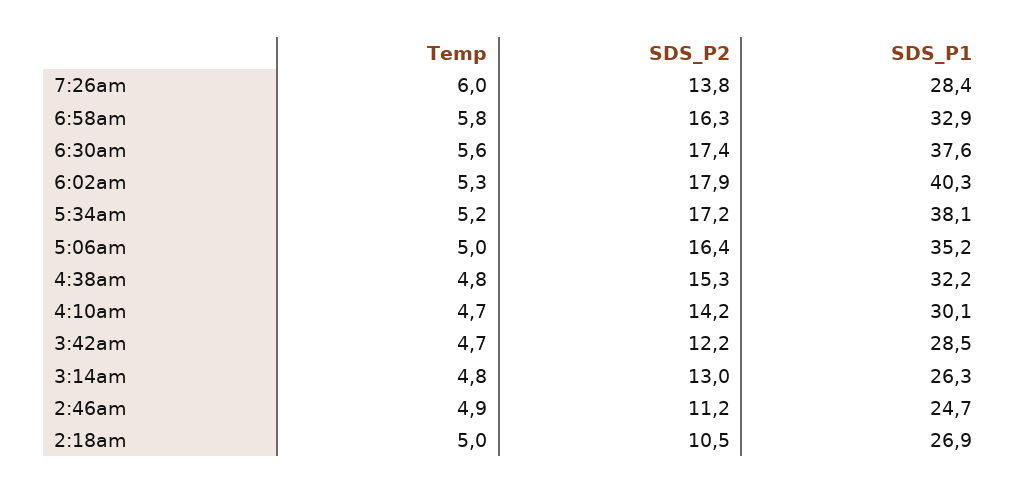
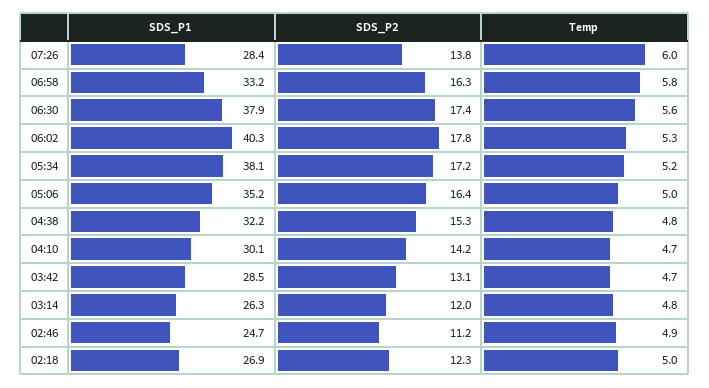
  {
    "Temp": {
      "7:26am": 6,
      "6:58am": 5.8,
      "6:30am": 5.6,
      "6:02am": 5.3,
      "5:34am": 5.2,
      "5:06am": 5,
      "4:38am": 4.8,
      "4:10am": 4.7,
      "3:42am": 4.7,
      "3:14am": 4.8,
      "2:46am": 4.9,
      "2:18am": 5
    },
    "SDS_P2": {
      "7:26am": 13.8,
      "6:58am": 16.3,
      "6:30am": 17.4,
-     "6:02am": 17.9,
+     "6:02am": 17.8,
      "5:34am": 17.2,
      "5:06am": 16.4,
      "4:38am": 15.3,
      "4:10am": 14.2,
-     "3:42am": 12.2,
+     "3:42am": 13.1,
-     "3:14am": 13,
+     "3:14am": 12,
      "2:46am": 11.2,
-     "2:18am": 10.5
+     "2:18am": 12.3
    },
    "SDS_P1": {
      "7:26am": 28.4,
-     "6:58am": 32.9,
+     "6:58am": 33.2,
-     "6:30am": 37.6,
+     "6:30am": 37.9,
      "6:02am": 40.3,
      "5:34am": 38.1,
      "5:06am": 35.2,
      "4:38am": 32.2,
      "4:10am": 30.1,
      "3:42am": 28.5,
      "3:14am": 26.3,
      "2:46am": 24.7,
      "2:18am": 26.9
    }
  }

